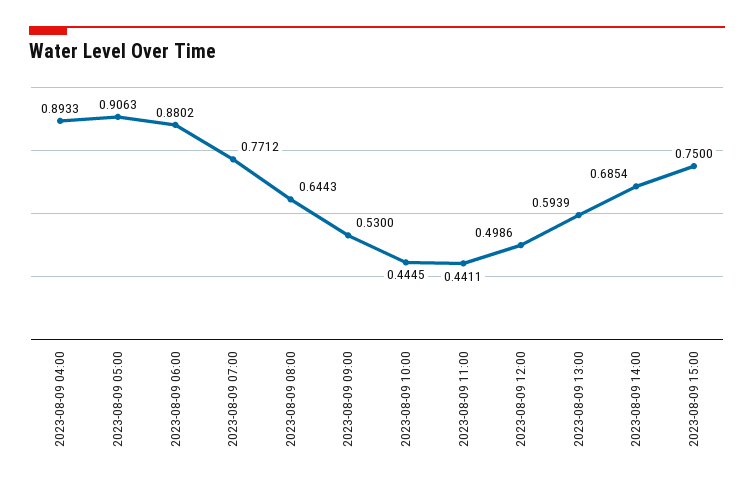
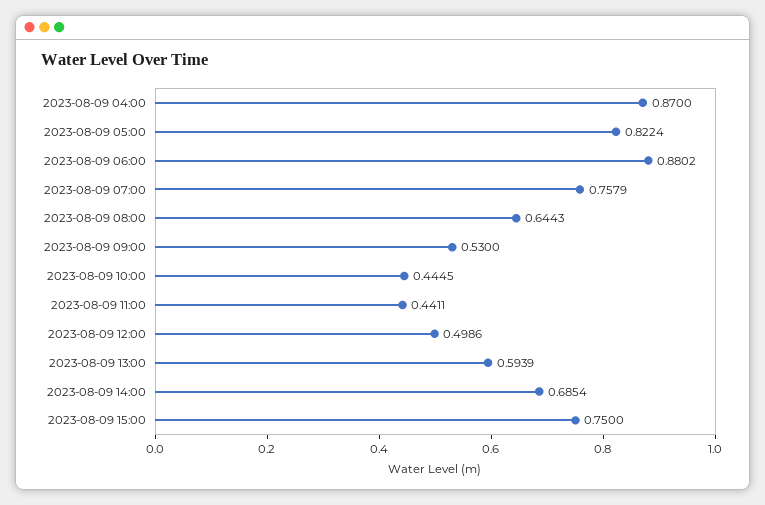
  {
-   "2023-08-09 04:00": 0.8933,
+   "2023-08-09 04:00": 0.87,
-   "2023-08-09 05:00": 0.9063,
+   "2023-08-09 05:00": 0.8224,
    "2023-08-09 06:00": 0.8802,
-   "2023-08-09 07:00": 0.7712,
+   "2023-08-09 07:00": 0.7579,
    "2023-08-09 08:00": 0.6443,
    "2023-08-09 09:00": 0.53,
    "2023-08-09 10:00": 0.4445,
    "2023-08-09 11:00": 0.4411,
    "2023-08-09 12:00": 0.4986,
    "2023-08-09 13:00": 0.5939,
    "2023-08-09 14:00": 0.6854,
    "2023-08-09 15:00": 0.75
  }

